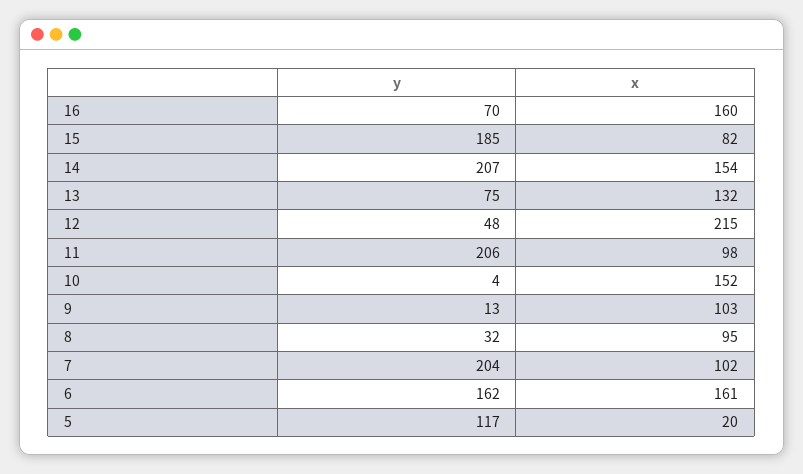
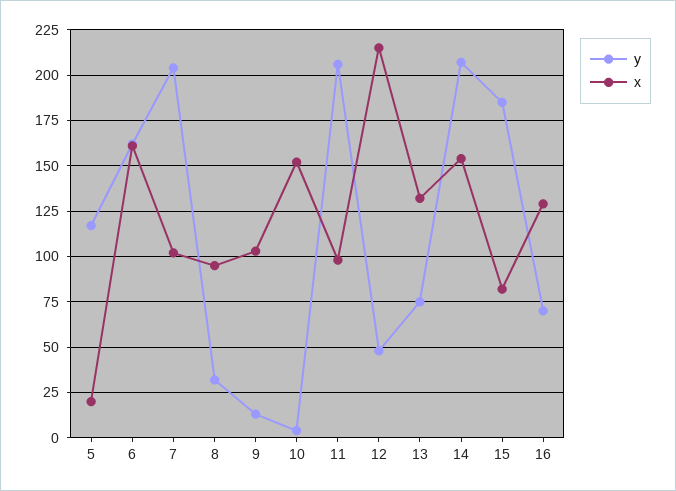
  {
    "y": {
      "16": 70,
      "15": 185,
      "14": 207,
      "13": 75,
      "12": 48,
      "11": 206,
      "10": 4,
      "9": 13,
      "8": 32,
      "7": 204,
      "6": 162,
      "5": 117
    },
    "x": {
-     "16": 160,
+     "16": 130,
      "15": 82,
      "14": 154,
      "13": 132,
      "12": 215,
      "11": 98,
      "10": 152,
      "9": 103,
      "8": 95,
      "7": 102,
      "6": 161,
      "5": 20
    }
  }

